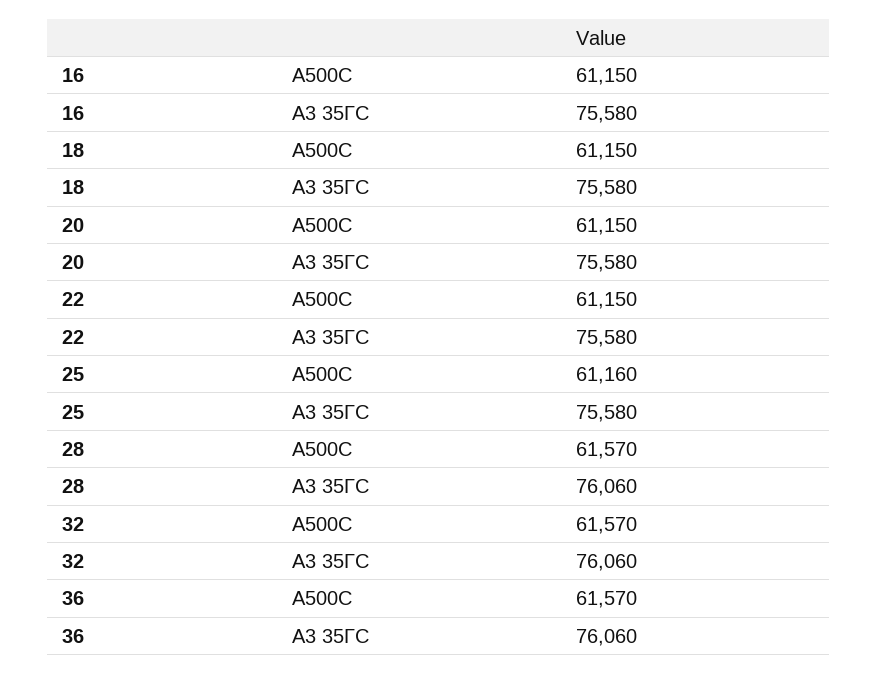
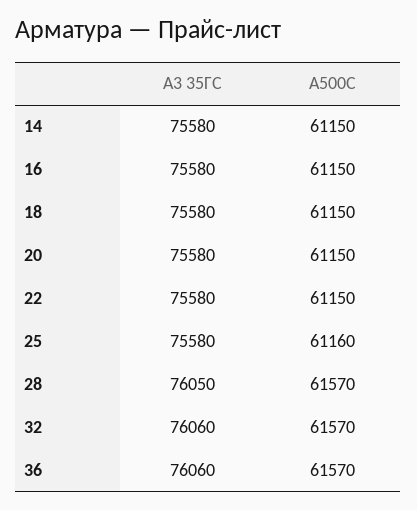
  {
    "16": {
      "А500С": 61150,
      "А3 35ГС": 75580
    },
    "18": {
      "А500С": 61150,
      "А3 35ГС": 75580
    },
    "20": {
      "А500С": 61150,
      "А3 35ГС": 75580
    },
    "22": {
      "А500С": 61150,
      "А3 35ГС": 75580
    },
    "25": {
      "А500С": 61160,
      "А3 35ГС": 75580
    },
    "28": {
      "А500С": 61570,
-     "А3 35ГС": 76060
+     "А3 35ГС": 76050
    },
    "32": {
      "А500С": 61570,
      "А3 35ГС": 76060
    },
    "36": {
      "А500С": 61570,
      "А3 35ГС": 76060
-   }
+   },
+   "14": {
+     "А3 35ГС": 75580,
+     "А500С": 61150
+   }
  }

